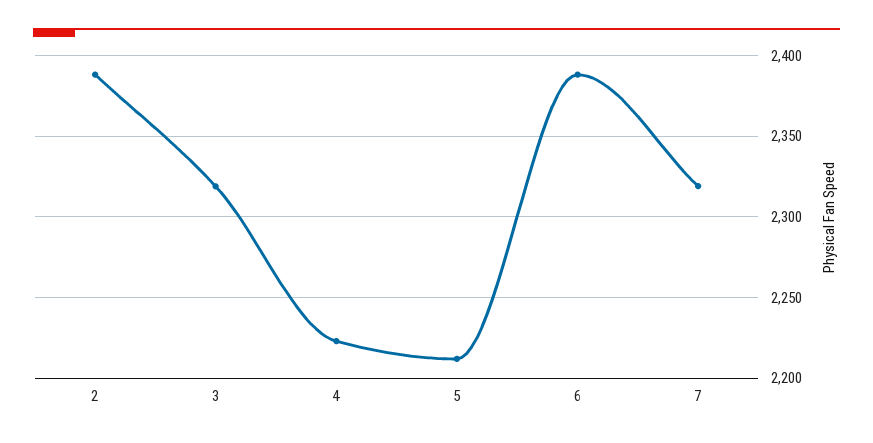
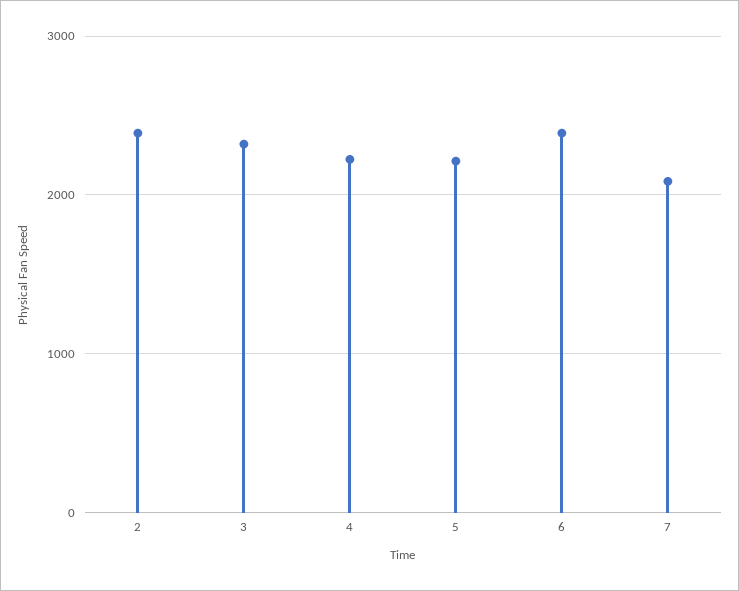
  {
    "2": 2390,
    "3": 2320,
    "4": 2225,
    "5": 2210,
    "6": 2390,
-   "7": 2320
+   "7": 2100
  }

